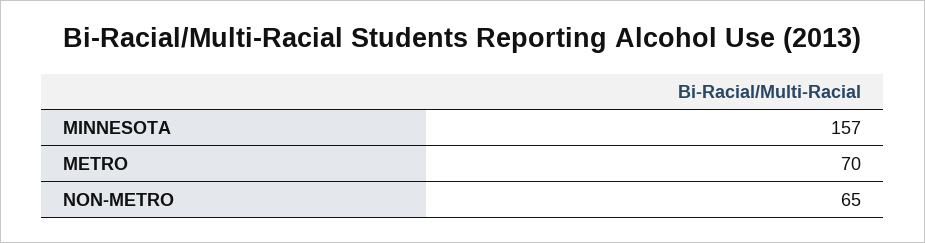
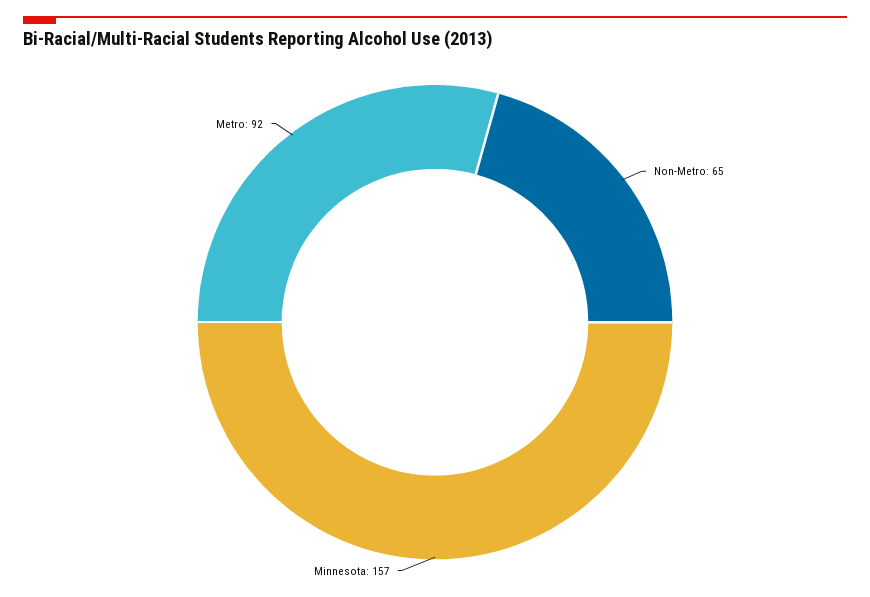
  {
    "MINNESOTA": 157,
-   "METRO": 70,
+   "METRO": 92,
    "NON-METRO": 65
  }

